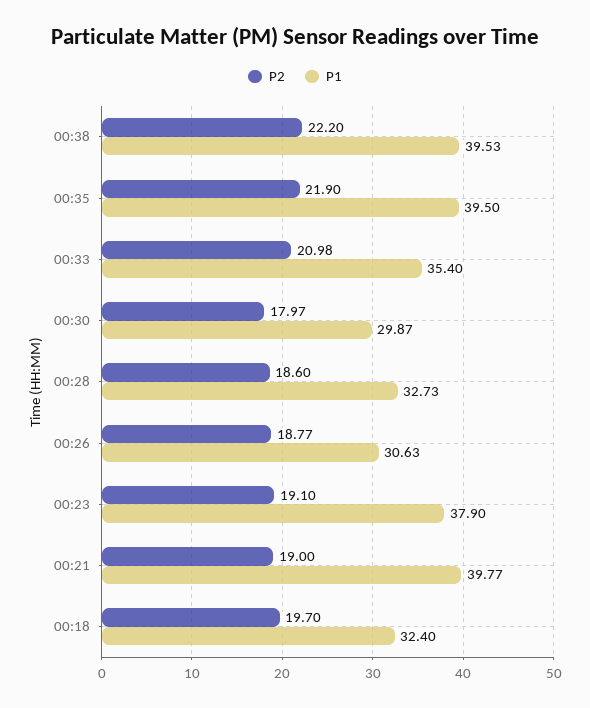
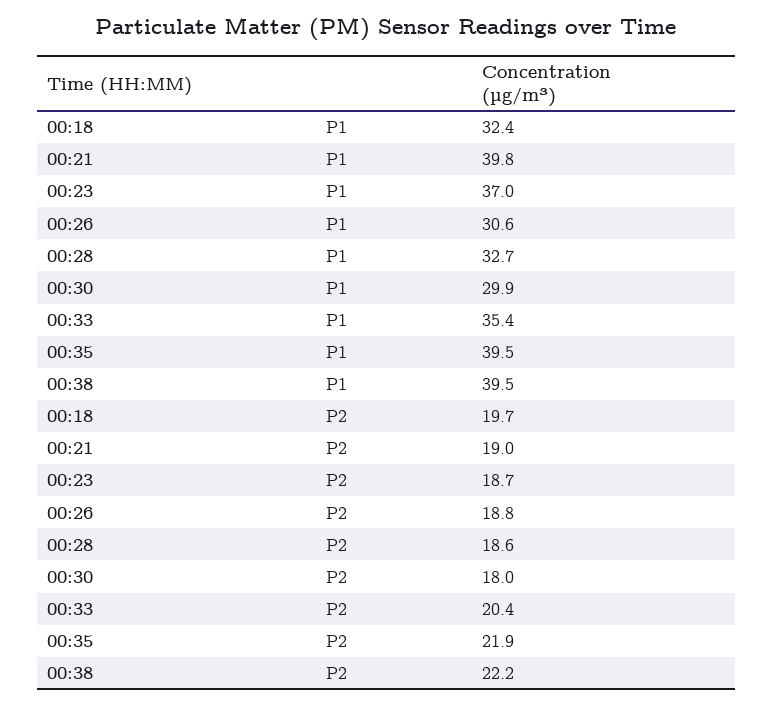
  {
    "P2": {
      "00:38": 22.2,
      "00:35": 21.9,
-     "00:33": 20.98,
+     "00:33": 20.4,
      "00:30": 17.97,
      "00:28": 18.6,
      "00:26": 18.77,
-     "00:23": 19.1,
+     "00:23": 18.7,
      "00:21": 19,
      "00:18": 19.7
    },
    "P1": {
      "00:38": 39.53,
      "00:35": 39.5,
      "00:33": 35.4,
      "00:30": 29.87,
      "00:28": 32.73,
      "00:26": 30.63,
-     "00:23": 37.9,
+     "00:23": 37,
      "00:21": 39.77,
      "00:18": 32.4
    }
  }

